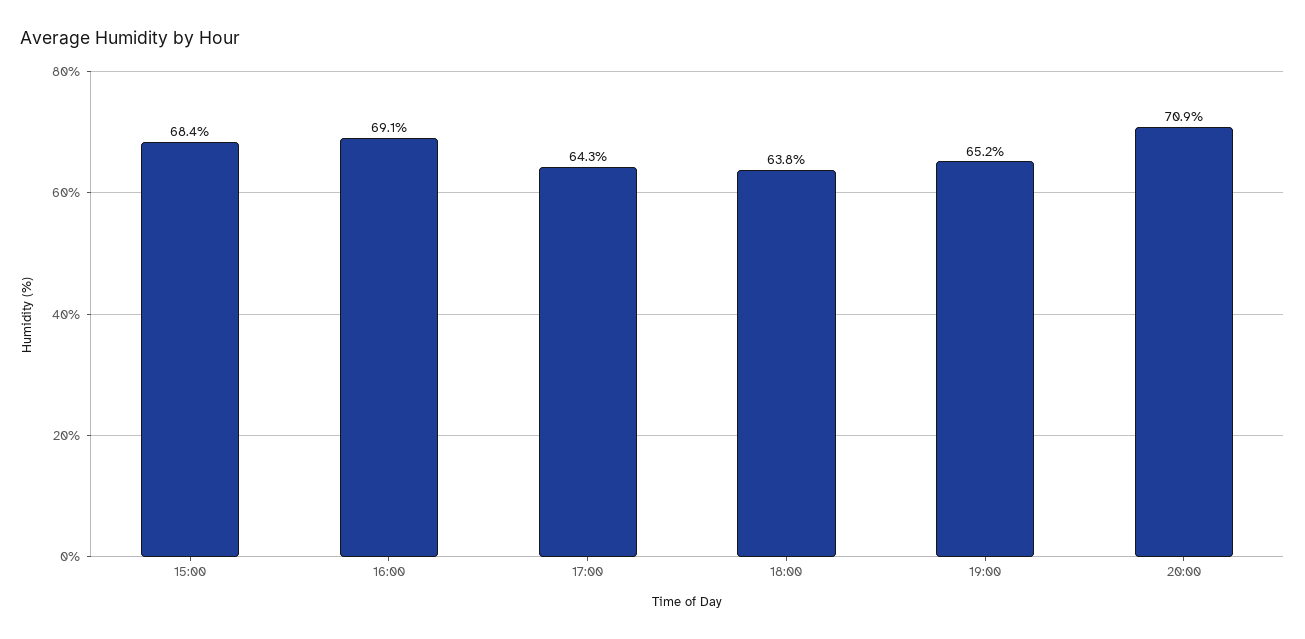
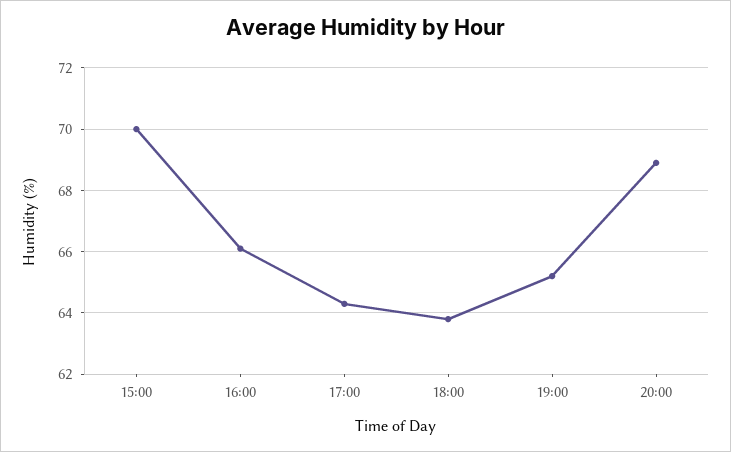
  {
-   "15:00": 68.4,
+   "15:00": 70,
-   "16:00": 69.1,
+   "16:00": 66,
    "17:00": 64.3,
    "18:00": 63.8,
    "19:00": 65.2,
-   "20:00": 70.9
+   "20:00": 69
  }

